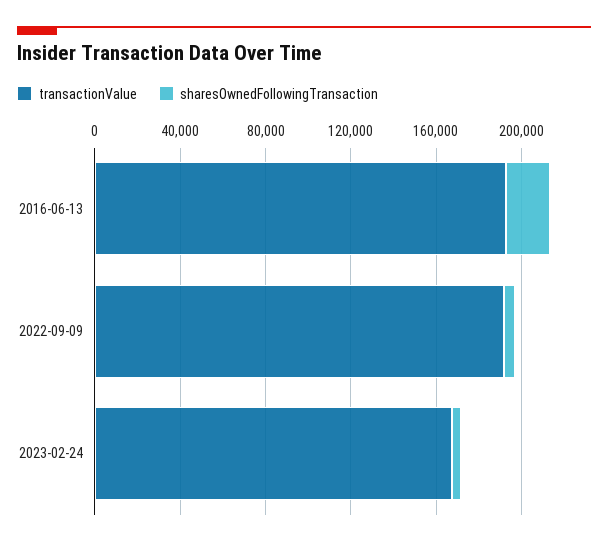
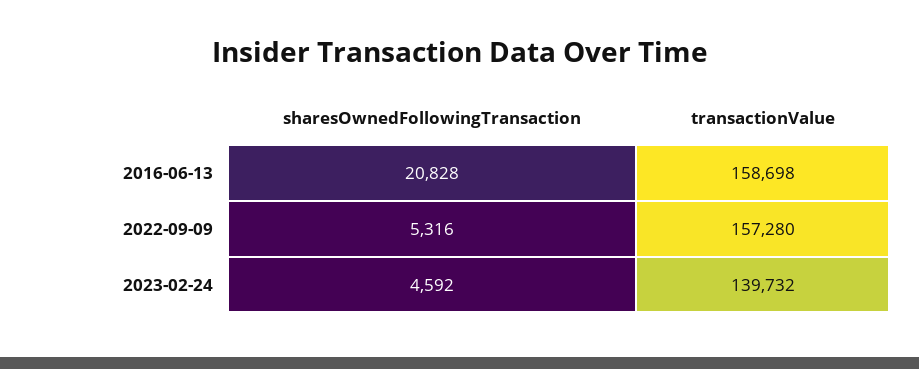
  {
    "transactionValue": {
-     "2016-06-13": 190000,
+     "2016-06-13": 158698,
-     "2022-09-09": 190000,
+     "2022-09-09": 157280,
-     "2023-02-24": 170000
+     "2023-02-24": 139732
    },
    "sharesOwnedFollowingTransaction": {
      "2016-06-13": 20828,
      "2022-09-09": 5316,
      "2023-02-24": 4592
    }
  }

